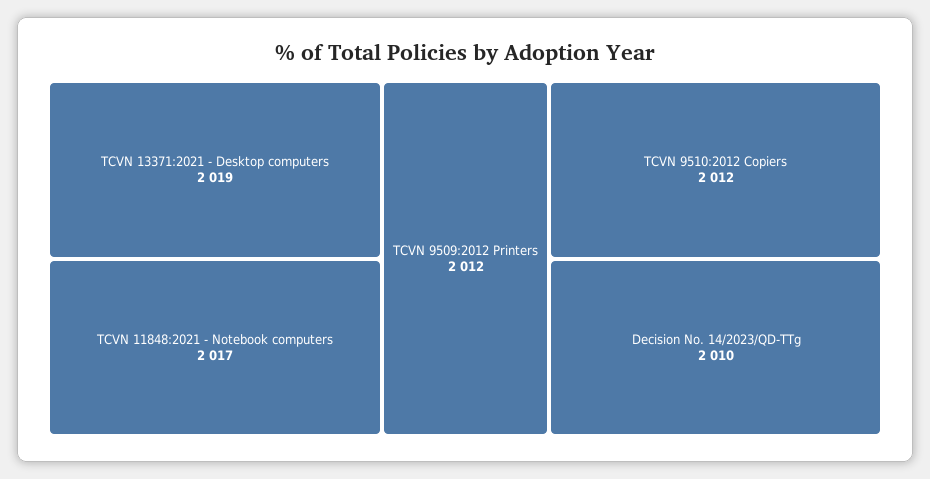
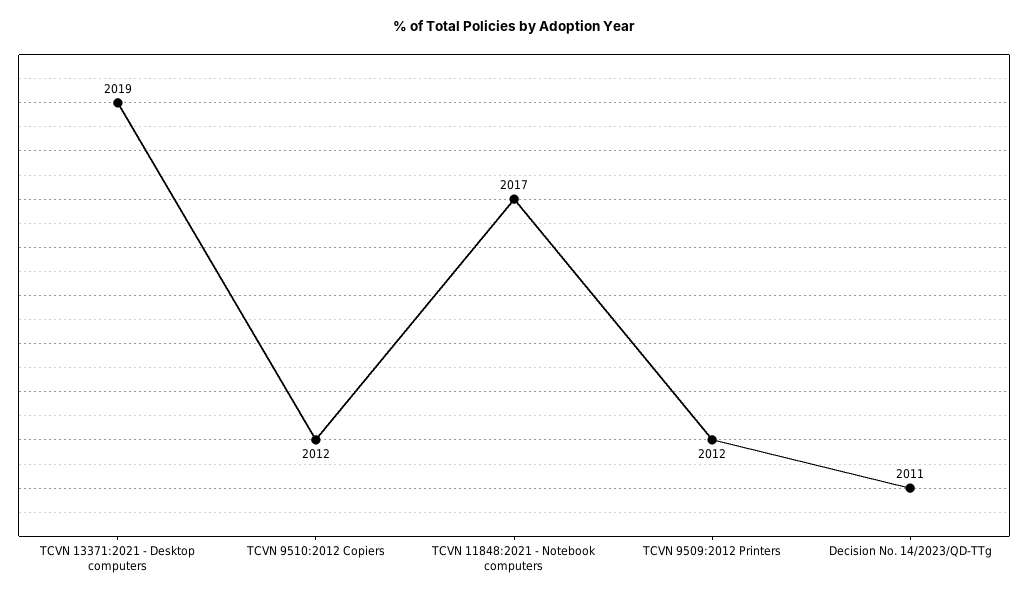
  {
    "TCVN 13371:2021 - Desktop computers": 2019,
    "TCVN 11848:2021 - Notebook computers": 2017,
    "TCVN 9509:2012 Printers": 2012,
    "TCVN 9510:2012 Copiers": 2012,
-   "Decision No. 14/2023/QD-TTg": 2010
+   "Decision No. 14/2023/QD-TTg": 2011
  }

